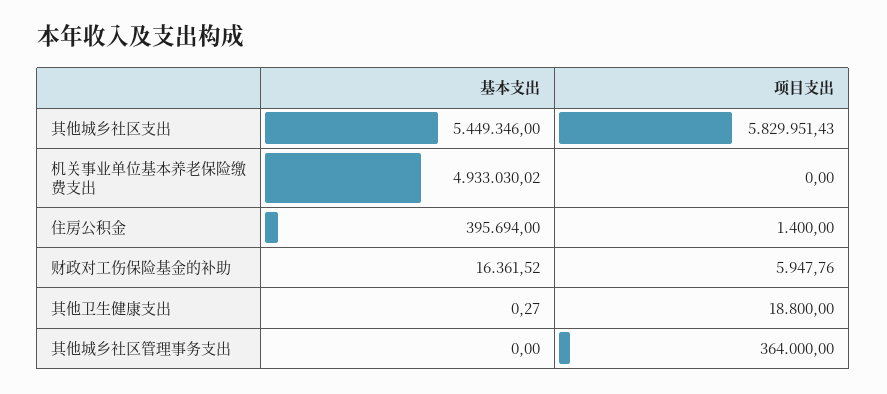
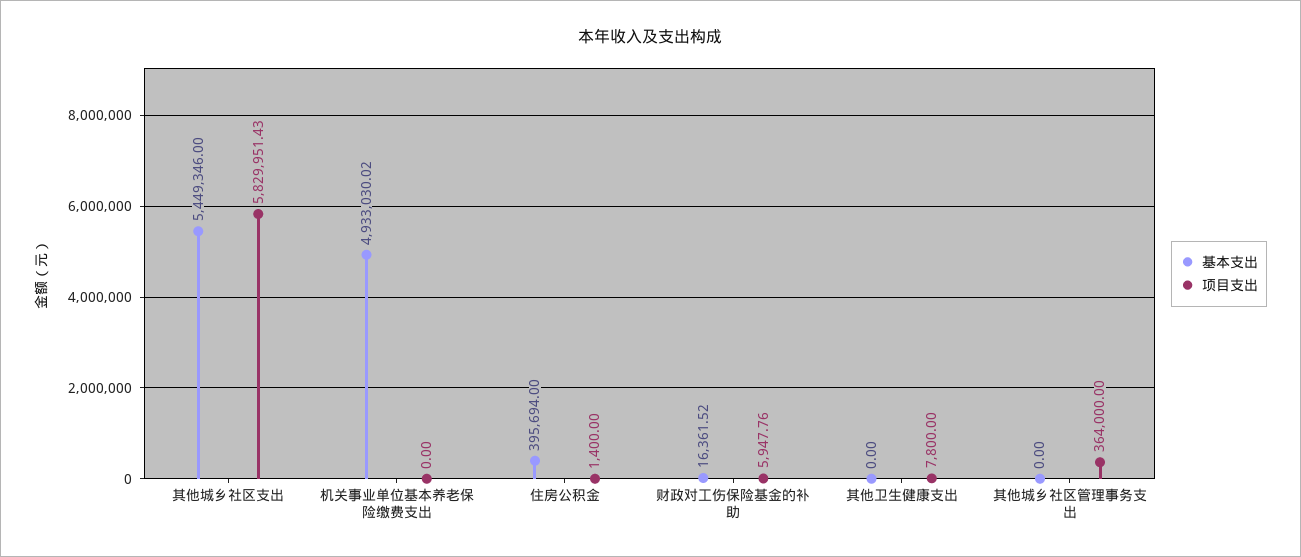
  {
    "基本支出": {
      "其他城乡社区支出": 5449346,
      "机关事业单位基本养老保险缴费支出": 4933030.02,
      "住房公积金": 395694,
      "财政对工伤保险基金的补助": 16361.52,
-     "其他卫生健康支出": 0.27,
+     "其他卫生健康支出": 0,
      "其他城乡社区管理事务支出": 0
    },
    "项目支出": {
      "其他城乡社区支出": 5829951.43,
      "机关事业单位基本养老保险缴费支出": 0,
      "住房公积金": 1400,
      "财政对工伤保险基金的补助": 5947.76,
-     "其他卫生健康支出": 18800,
+     "其他卫生健康支出": 7800,
      "其他城乡社区管理事务支出": 364000
    }
  }

